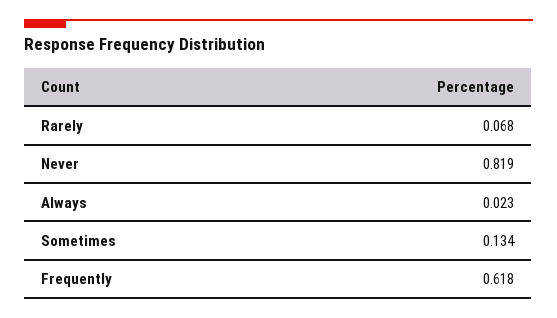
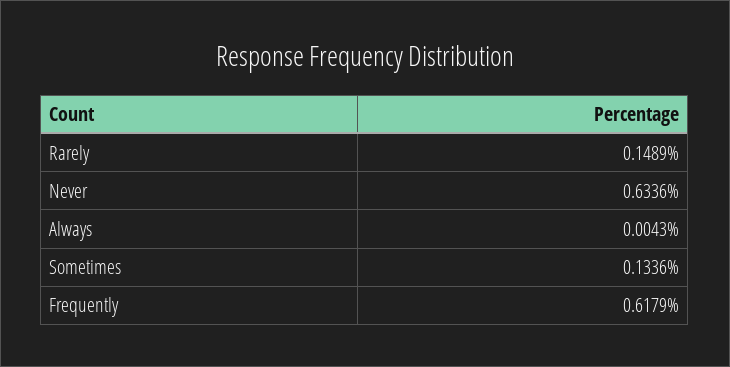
  {
-   "Rarely": 0.068,
+   "Rarely": 0.1489,
-   "Never": 0.819,
+   "Never": 0.6336,
-   "Always": 0.023,
+   "Always": 0.0043,
    "Sometimes": 0.1336,
    "Frequently": 0.6179
  }

